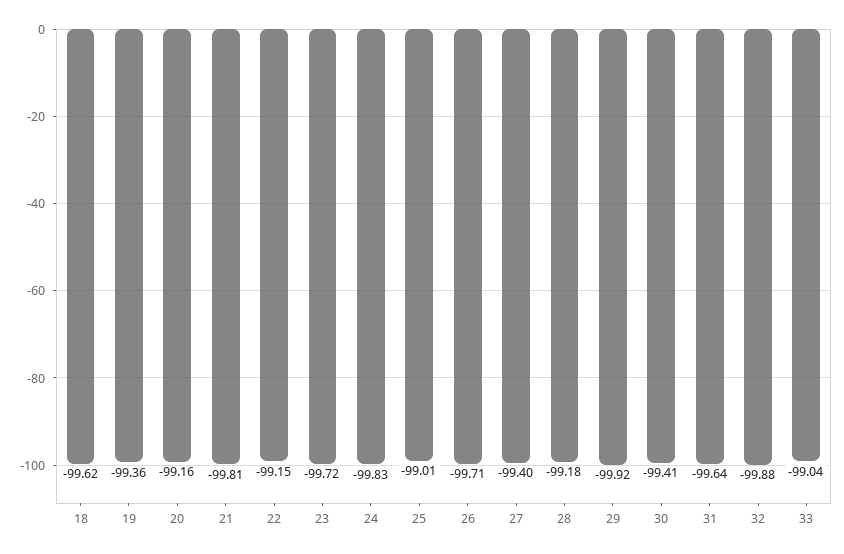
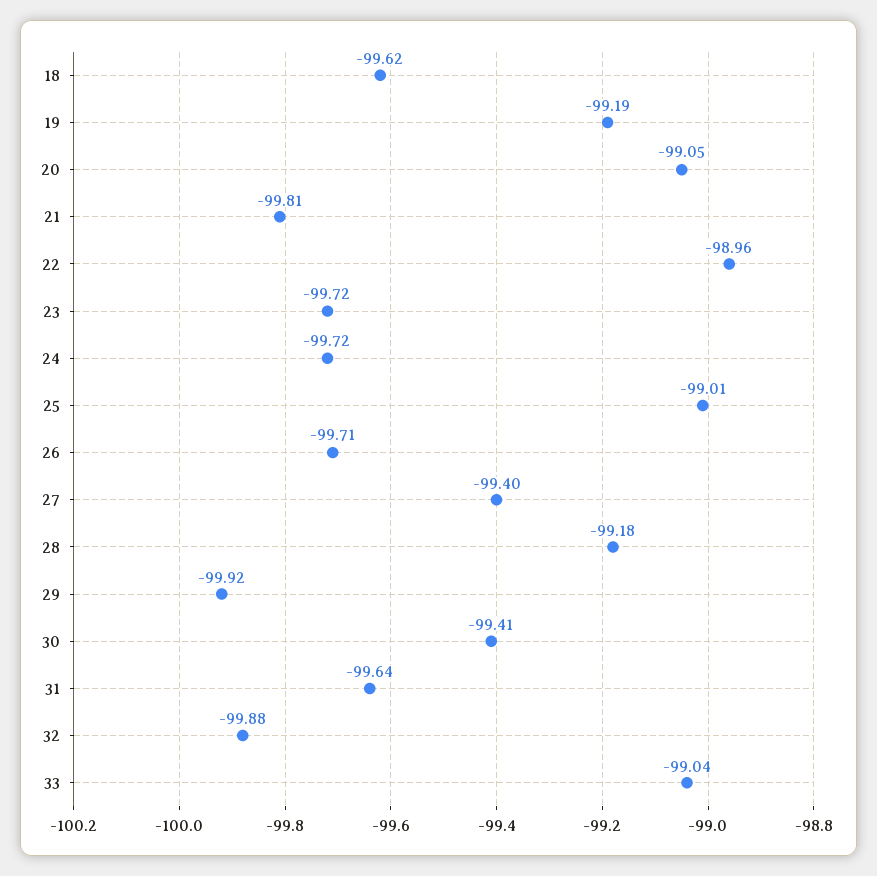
  {
    "18": -99.62,
-   "19": -99.36,
+   "19": -99.19,
-   "20": -99.16,
+   "20": -99.05,
    "21": -99.81,
-   "22": -99.15,
+   "22": -98.96,
    "23": -99.72,
-   "24": -99.83,
+   "24": -99.72,
    "25": -99.01,
    "26": -99.71,
    "27": -99.4,
    "28": -99.18,
    "29": -99.92,
    "30": -99.41,
    "31": -99.64,
    "32": -99.88,
    "33": -99.04
  }

